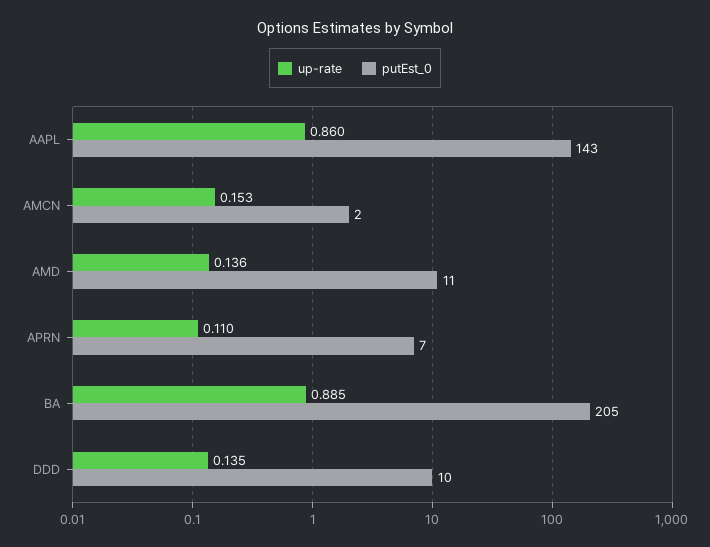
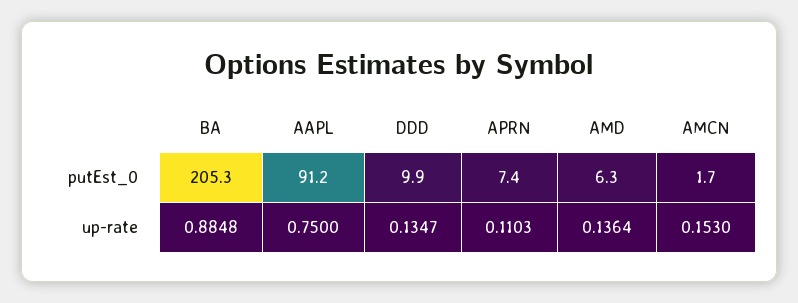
  {
    "up-rate": {
-     "AAPL": 0.86,
+     "AAPL": 0.75,
      "AMCN": 0.153,
      "AMD": 0.1364,
      "APRN": 0.1103,
      "BA": 0.8848,
      "DDD": 0.1347
    },
    "putEst_0": {
-     "AAPL": 143,
+     "AAPL": 91.2,
      "AMCN": 1.7,
-     "AMD": 11,
+     "AMD": 6.3,
      "APRN": 7.4,
      "BA": 205.3,
      "DDD": 9.9
    }
  }

